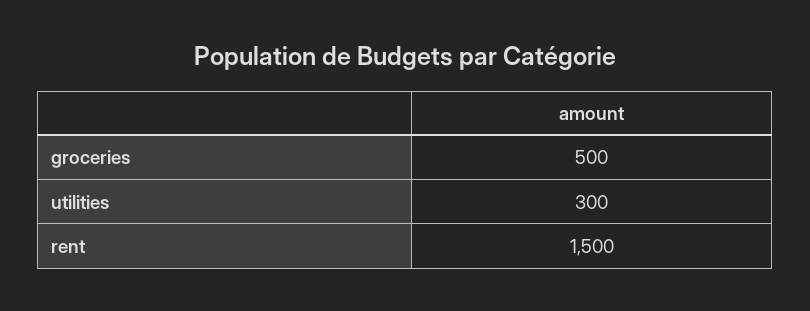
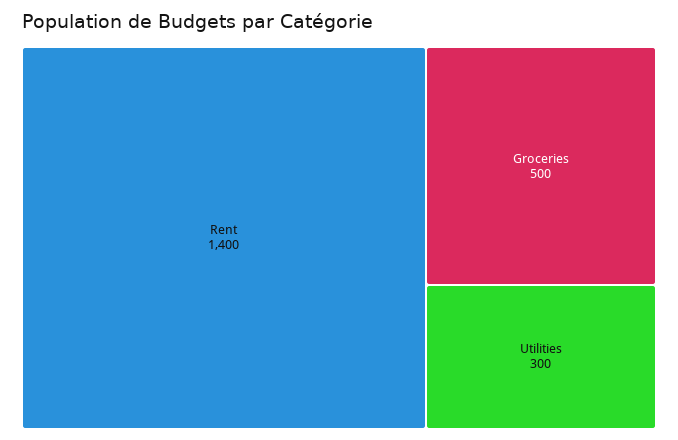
  {
    "groceries": 500,
    "utilities": 300,
-   "rent": 1500
+   "rent": 1400
  }

